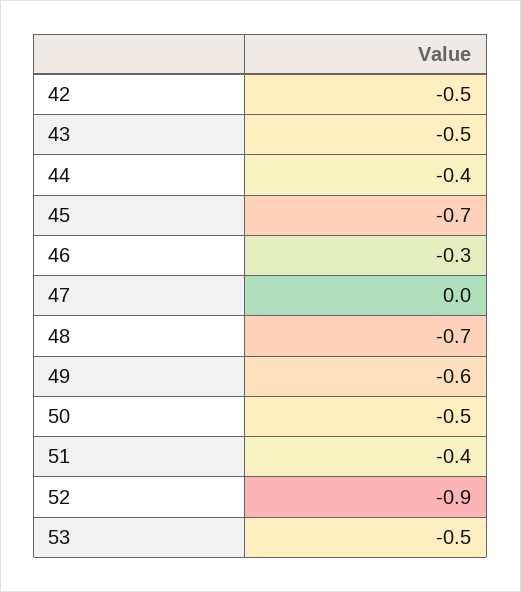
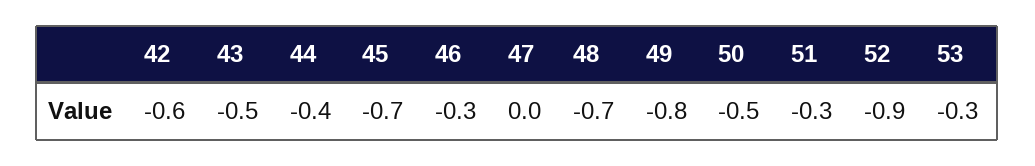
  {
-   "42": -0.5,
+   "42": -0.6,
    "43": -0.5,
    "44": -0.4,
    "45": -0.7,
    "46": -0.3,
    "47": 0,
    "48": -0.7,
-   "49": -0.6,
+   "49": -0.8,
    "50": -0.5,
-   "51": -0.4,
+   "51": -0.3,
    "52": -0.9,
-   "53": -0.5
+   "53": -0.3
  }

